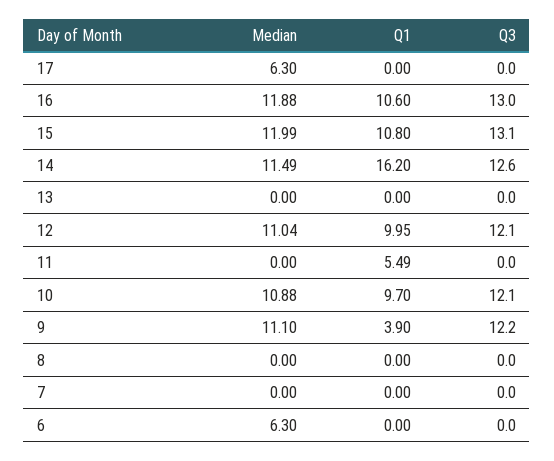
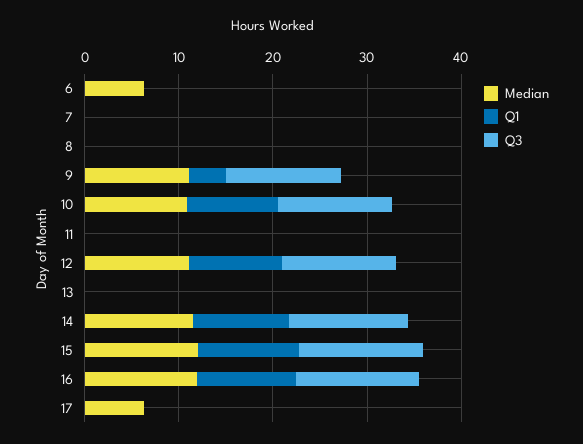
  {
    "Median": {
      "17": 6.3,
      "16": 11.88,
      "15": 11.99,
      "14": 11.49,
      "13": 0,
      "12": 11.04,
      "11": 0,
      "10": 10.88,
      "9": 11.1,
      "8": 0,
      "7": 0,
      "6": 6.3
    },
    "Q1": {
      "17": 0,
      "16": 10.6,
      "15": 10.8,
-     "14": 16.2,
+     "14": 10,
      "13": 0,
      "12": 9.95,
-     "11": 5.49,
+     "11": 0,
      "10": 9.7,
      "9": 3.9,
      "8": 0,
      "7": 0,
      "6": 0
    },
    "Q3": {
      "17": 0,
      "16": 13,
      "15": 13.1,
      "14": 12.6,
      "13": 0,
      "12": 12.1,
      "11": 0,
      "10": 12.1,
      "9": 12.2,
      "8": 0,
      "7": 0,
      "6": 0
    }
  }

